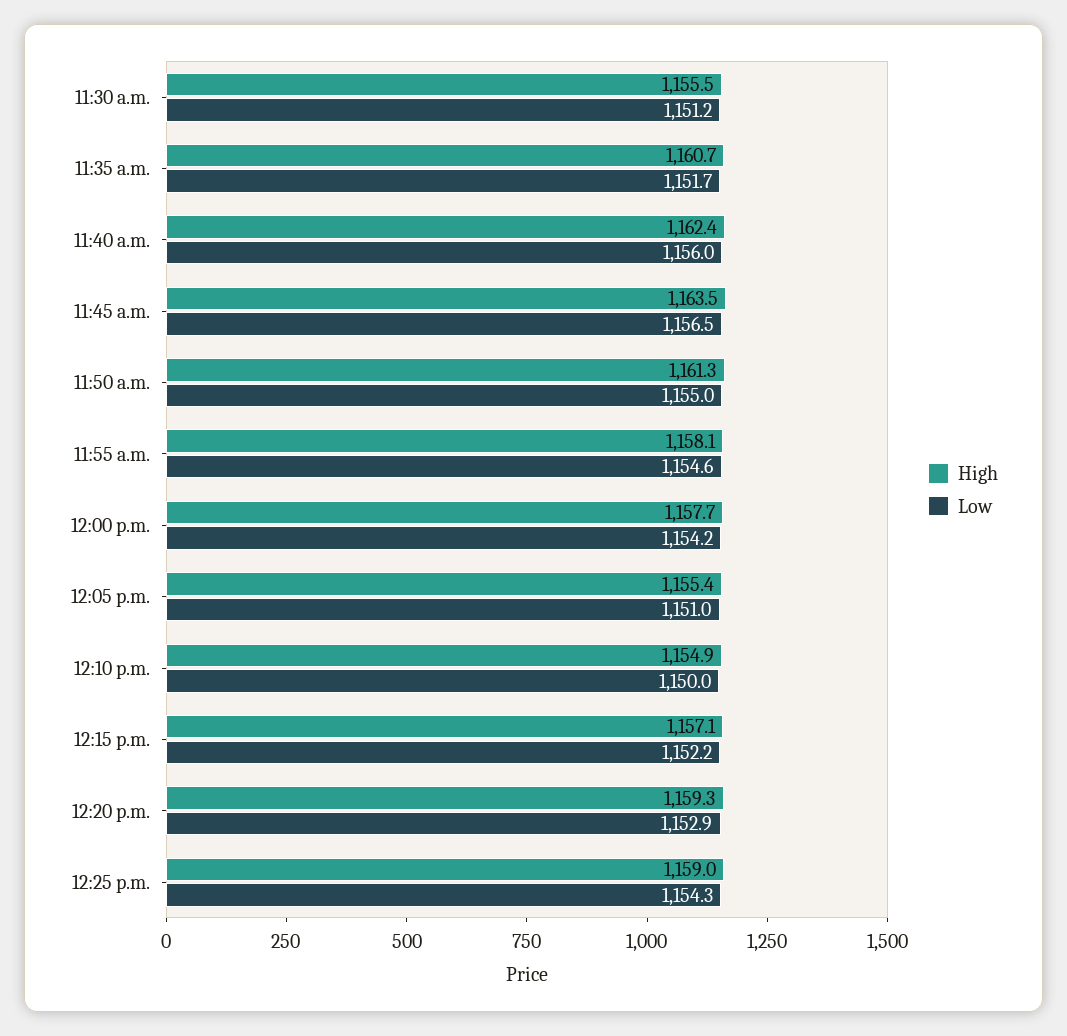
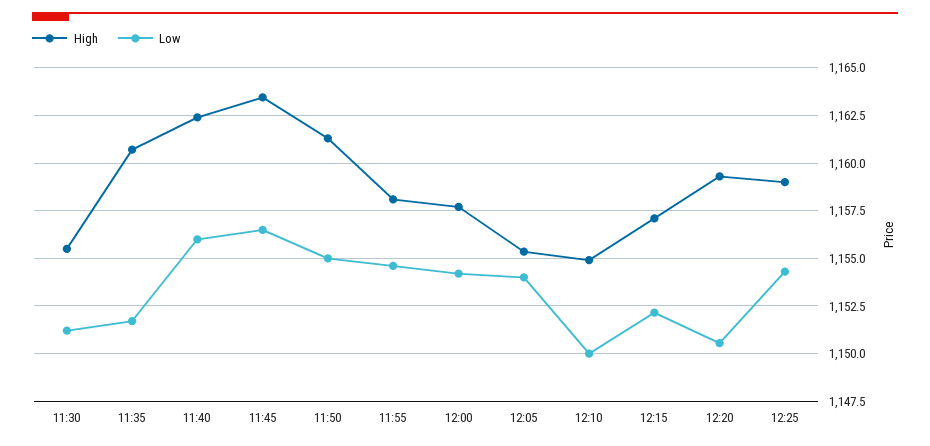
  {
    "High": {
      "11:30 a.m.": 1155.5,
      "11:35 a.m.": 1160.7,
      "11:40 a.m.": 1162.4,
      "11:45 a.m.": 1163.5,
      "11:50 a.m.": 1161.3,
      "11:55 a.m.": 1158.1,
      "12:00 p.m.": 1157.7,
      "12:05 p.m.": 1155.4,
      "12:10 p.m.": 1154.9,
      "12:15 p.m.": 1157.1,
      "12:20 p.m.": 1159.3,
      "12:25 p.m.": 1159
    },
    "Low": {
      "11:30 a.m.": 1151.2,
      "11:35 a.m.": 1151.7,
      "11:40 a.m.": 1156,
      "11:45 a.m.": 1156.5,
      "11:50 a.m.": 1155,
      "11:55 a.m.": 1154.6,
      "12:00 p.m.": 1154.2,
-     "12:05 p.m.": 1151,
+     "12:05 p.m.": 1154,
      "12:10 p.m.": 1150,
      "12:15 p.m.": 1152.2,
-     "12:20 p.m.": 1152.9,
+     "12:20 p.m.": 1150.5,
      "12:25 p.m.": 1154.3
    }
  }

